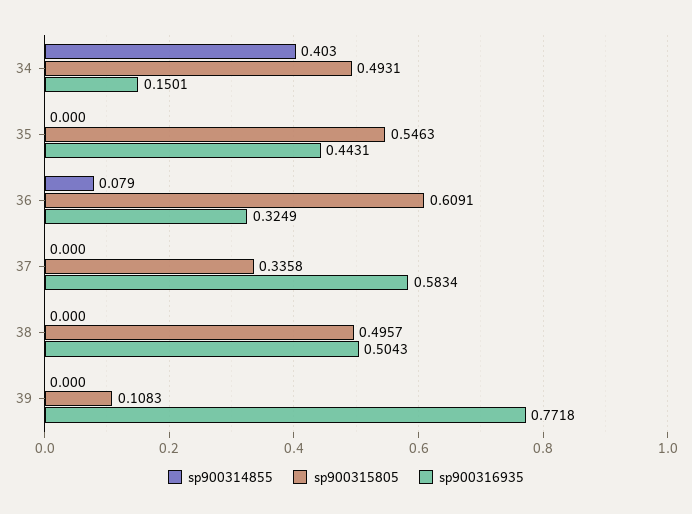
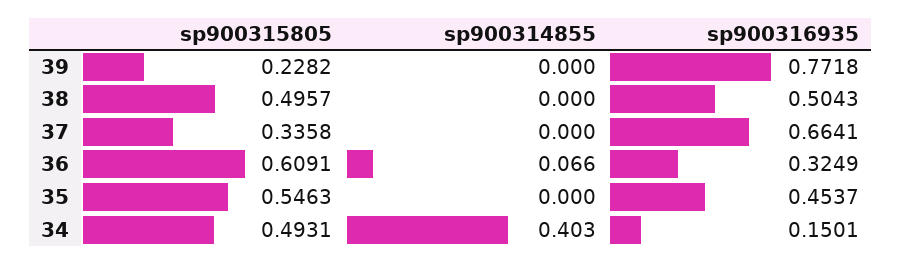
  {
    "sp900314855": {
      "34": 0.403,
      "35": 0,
-     "36": 0.079,
+     "36": 0.066,
      "37": 0,
      "38": 0,
      "39": 0
    },
    "sp900315805": {
      "34": 0.4931,
      "35": 0.5463,
      "36": 0.6091,
      "37": 0.3358,
      "38": 0.4957,
-     "39": 0.1083
+     "39": 0.2282
    },
    "sp900316935": {
      "34": 0.1501,
-     "35": 0.4431,
+     "35": 0.4537,
      "36": 0.3249,
-     "37": 0.5834,
+     "37": 0.6641,
      "38": 0.5043,
      "39": 0.7718
    }
  }

